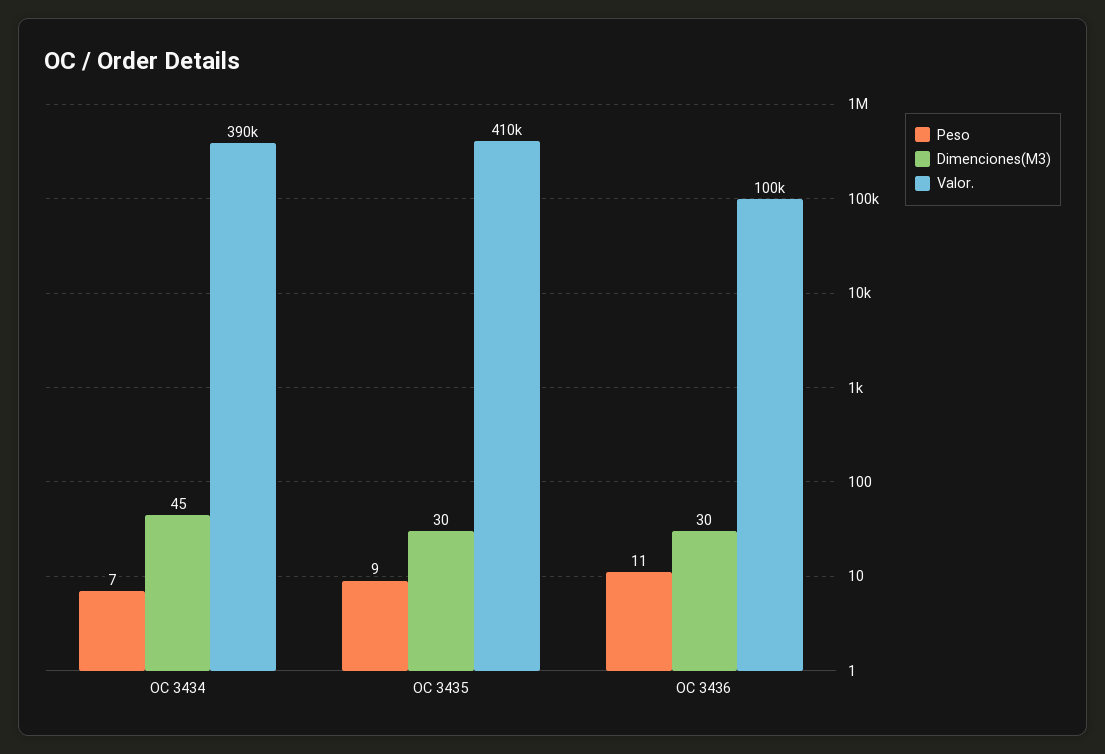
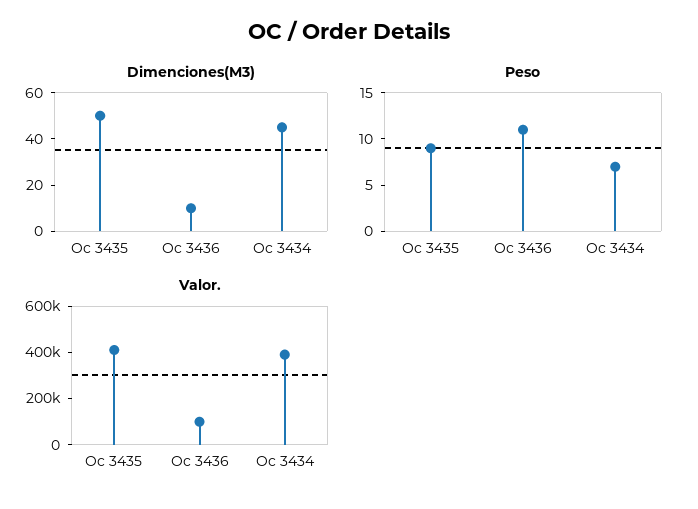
  {
    "Peso": {
      "OC 3434": 7,
      "OC 3435": 9,
      "OC 3436": 11
    },
    "Dimenciones(M3)": {
      "OC 3434": 45,
-     "OC 3435": 30,
+     "OC 3435": 50,
-     "OC 3436": 30
+     "OC 3436": 10
    },
    "Valor.": {
      "OC 3434": 390000,
      "OC 3435": 410000,
      "OC 3436": 100000
    }
  }

